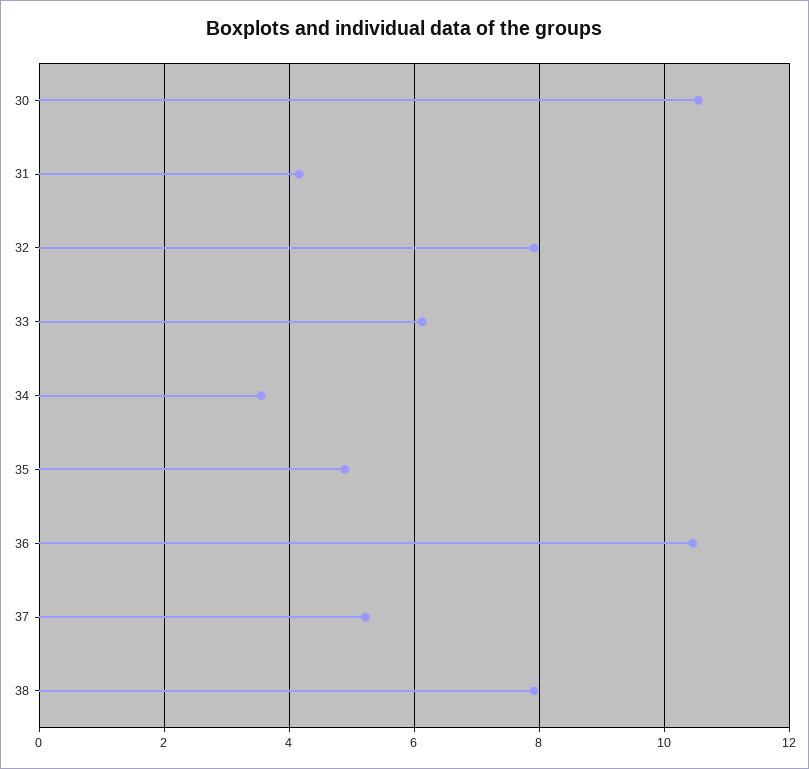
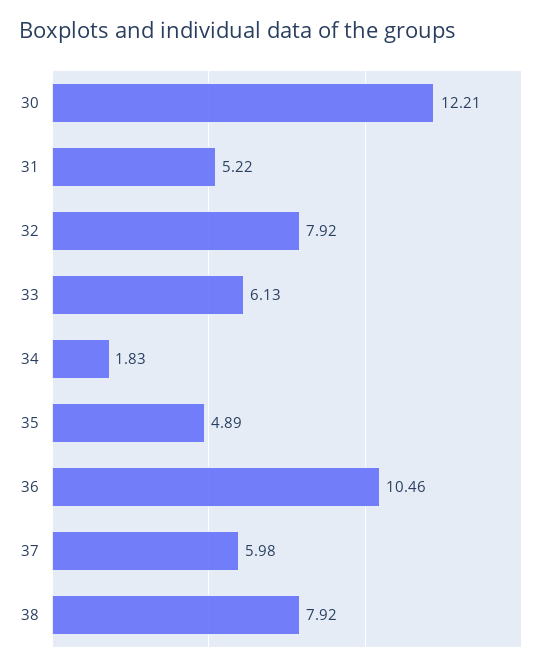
  {
-   "30": 10.6,
+   "30": 12.21,
-   "31": 4.2,
+   "31": 5.22,
    "32": 7.92,
    "33": 6.13,
-   "34": 3.6,
+   "34": 1.83,
    "35": 4.89,
    "36": 10.46,
-   "37": 5.2,
+   "37": 5.98,
    "38": 7.92
  }

